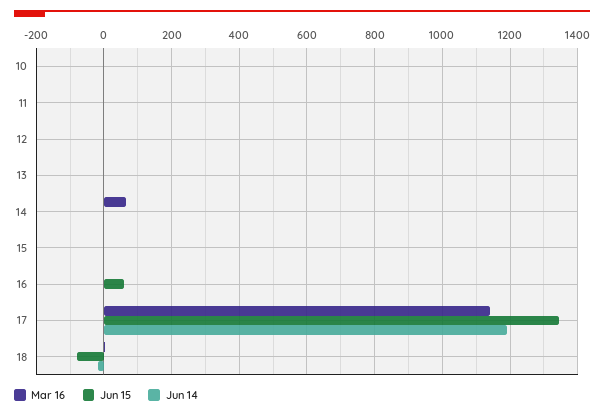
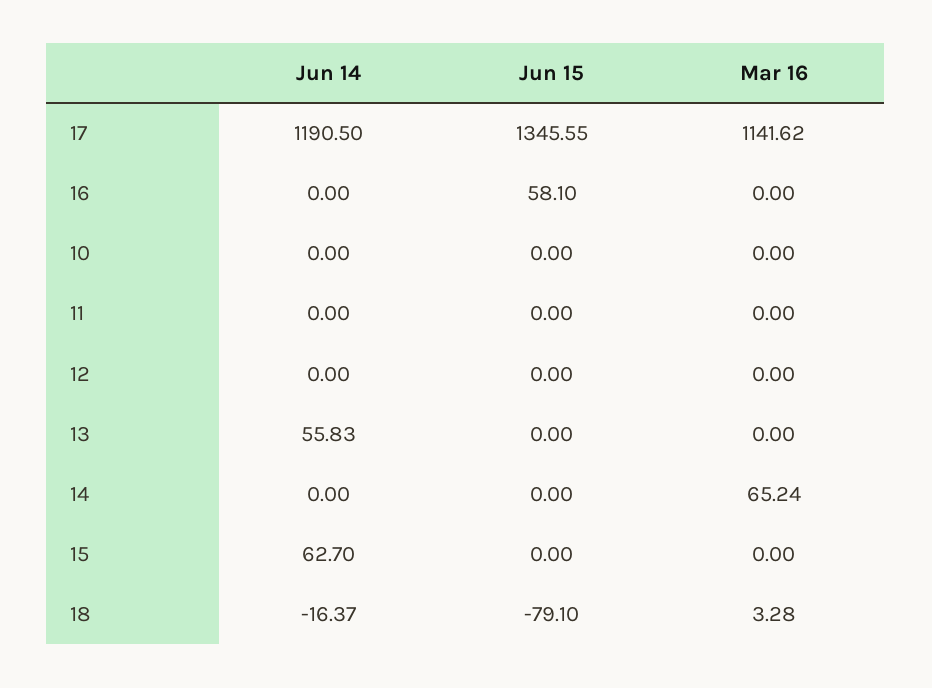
  {
    "Mar 16": {
      "10": 0,
      "11": 0,
      "12": 0,
      "13": 0,
      "14": 65.24,
      "15": 0,
      "16": 0,
      "17": 1141.62,
      "18": 3.28
    },
    "Jun 15": {
      "10": 0,
      "11": 0,
      "12": 0,
      "13": 0,
      "14": 0,
      "15": 0,
      "16": 58.1,
      "17": 1345.55,
      "18": -79.1
    },
    "Jun 14": {
      "10": 0,
      "11": 0,
      "12": 0,
-     "13": 0,
+     "13": 55.83,
      "14": 0,
-     "15": 0,
+     "15": 62.7,
      "16": 0,
      "17": 1190.5,
      "18": -16.37
    }
  }

